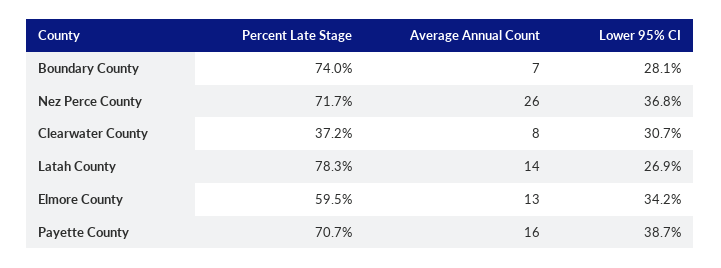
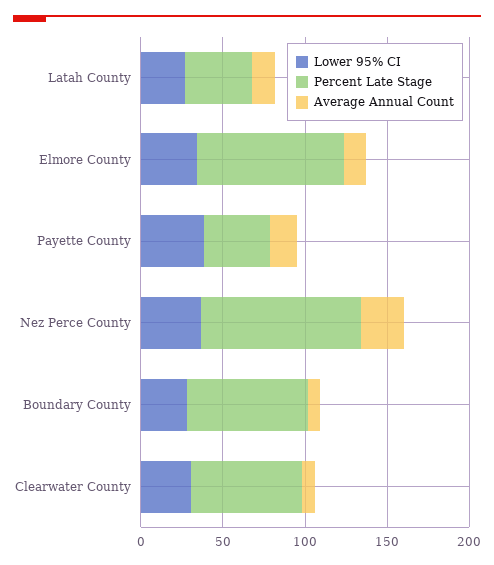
  {
    "Percent Late Stage": {
      "Boundary County": 74,
-     "Nez Perce County": 71.7,
+     "Nez Perce County": 100,
-     "Clearwater County": 37.2,
+     "Clearwater County": 70,
-     "Latah County": 78.3,
+     "Latah County": 40,
-     "Elmore County": 59.5,
+     "Elmore County": 90,
-     "Payette County": 70.7
+     "Payette County": 40
    },
    "Average Annual Count": {
      "Boundary County": 7,
      "Nez Perce County": 26,
      "Clearwater County": 8,
      "Latah County": 14,
      "Elmore County": 13,
      "Payette County": 16
    },
    "Lower 95% CI": {
      "Boundary County": 28.1,
      "Nez Perce County": 36.8,
      "Clearwater County": 30.7,
      "Latah County": 26.9,
      "Elmore County": 34.2,
      "Payette County": 38.7
    }
  }

